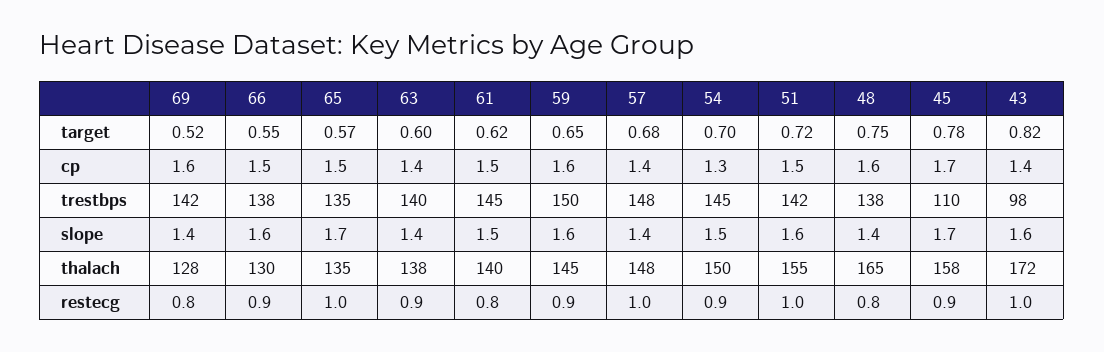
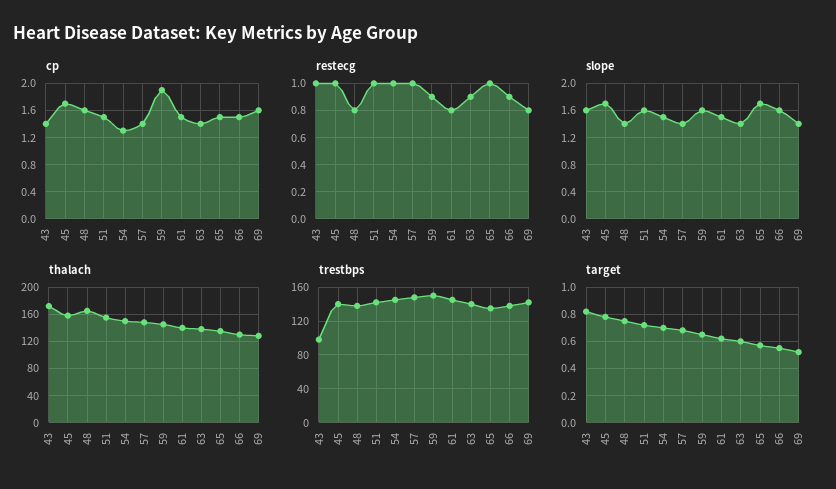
  {
    "target": {
      "69": 0.52,
      "66": 0.55,
      "65": 0.57,
      "63": 0.6,
      "61": 0.62,
      "59": 0.65,
      "57": 0.68,
      "54": 0.7,
      "51": 0.72,
      "48": 0.75,
      "45": 0.78,
      "43": 0.82
    },
    "cp": {
      "69": 1.6,
      "66": 1.5,
      "65": 1.5,
      "63": 1.4,
      "61": 1.5,
-     "59": 1.6,
+     "59": 1.9,
      "57": 1.4,
      "54": 1.3,
      "51": 1.5,
      "48": 1.6,
      "45": 1.7,
      "43": 1.4
    },
    "trestbps": {
      "69": 142,
      "66": 138,
      "65": 135,
      "63": 140,
      "61": 145,
      "59": 150,
      "57": 148,
      "54": 145,
      "51": 142,
      "48": 138,
-     "45": 110,
+     "45": 140,
      "43": 98
    },
    "slope": {
      "69": 1.4,
      "66": 1.6,
      "65": 1.7,
      "63": 1.4,
      "61": 1.5,
      "59": 1.6,
      "57": 1.4,
      "54": 1.5,
      "51": 1.6,
      "48": 1.4,
      "45": 1.7,
      "43": 1.6
    },
    "thalach": {
      "69": 128,
      "66": 130,
      "65": 135,
      "63": 138,
      "61": 140,
      "59": 145,
      "57": 148,
      "54": 150,
      "51": 155,
      "48": 165,
      "45": 158,
      "43": 172
    },
    "restecg": {
      "69": 0.8,
      "66": 0.9,
      "65": 1,
      "63": 0.9,
      "61": 0.8,
      "59": 0.9,
      "57": 1,
-     "54": 0.9,
+     "54": 1,
      "51": 1,
      "48": 0.8,
-     "45": 0.9,
+     "45": 1,
      "43": 1
    }
  }

